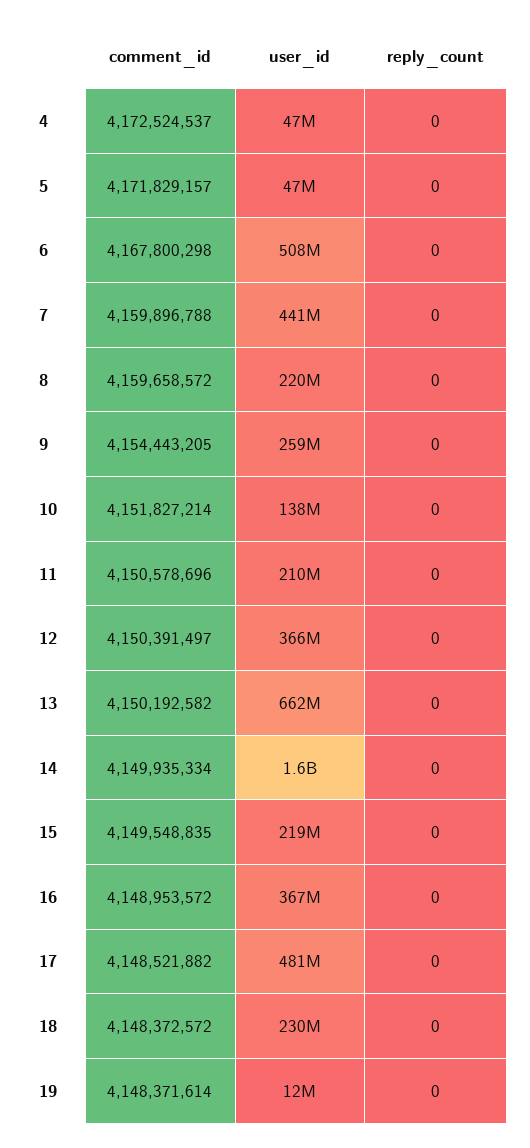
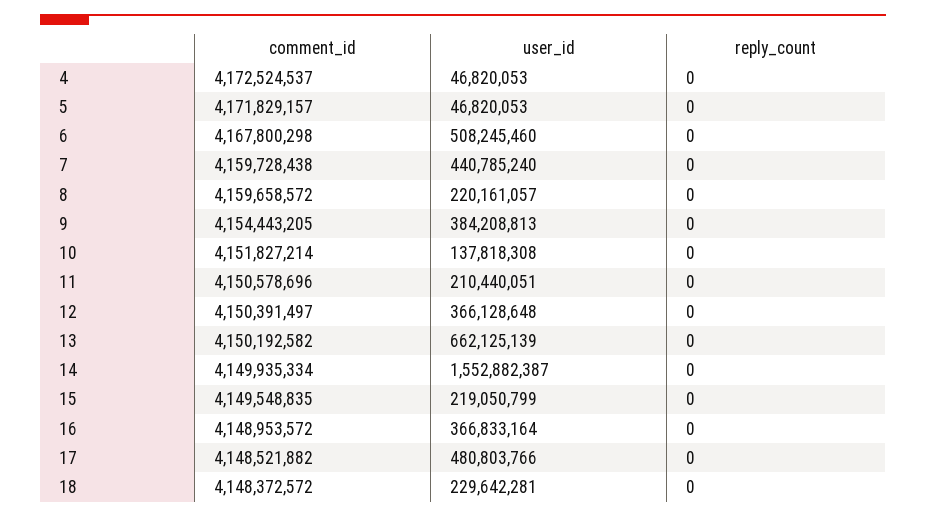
  {
    "comment_id": {
      "4": 4172524537,
      "5": 4171829157,
      "6": 4167800298,
-     "7": 4159896788,
+     "7": 4159728438,
      "8": 4159658572,
      "9": 4154443205,
      "10": 4151827214,
      "11": 4150578696,
      "12": 4150391497,
      "13": 4150192582,
      "14": 4149935334,
      "15": 4149548835,
      "16": 4148953572,
      "17": 4148521882,
-     "18": 4148372572,
+     "18": 4148372572
-     "19": 4148371614
    },
    "user_id": {
      "4": 46820053,
      "5": 46820053,
      "6": 508245460,
      "7": 440785240,
      "8": 220161057,
-     "9": 259000000,
+     "9": 384208813,
      "10": 137818308,
      "11": 210440051,
      "12": 366128648,
      "13": 662125139,
      "14": 1552882387,
      "15": 219050799,
      "16": 366833164,
      "17": 480803766,
-     "18": 229642281,
+     "18": 229642281
-     "19": 12000000
    },
    "reply_count": {
      "4": 0,
      "5": 0,
      "6": 0,
      "7": 0,
      "8": 0,
      "9": 0,
      "10": 0,
      "11": 0,
      "12": 0,
      "13": 0,
      "14": 0,
      "15": 0,
      "16": 0,
      "17": 0,
-     "18": 0,
+     "18": 0
-     "19": 0
    }
  }

